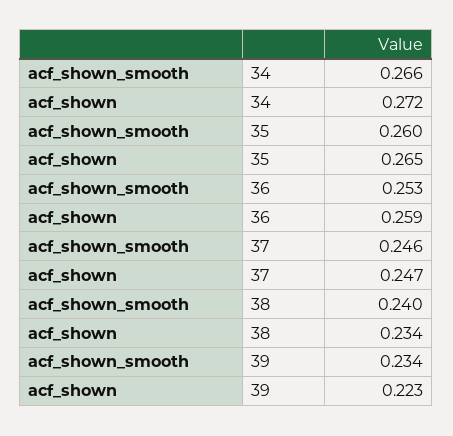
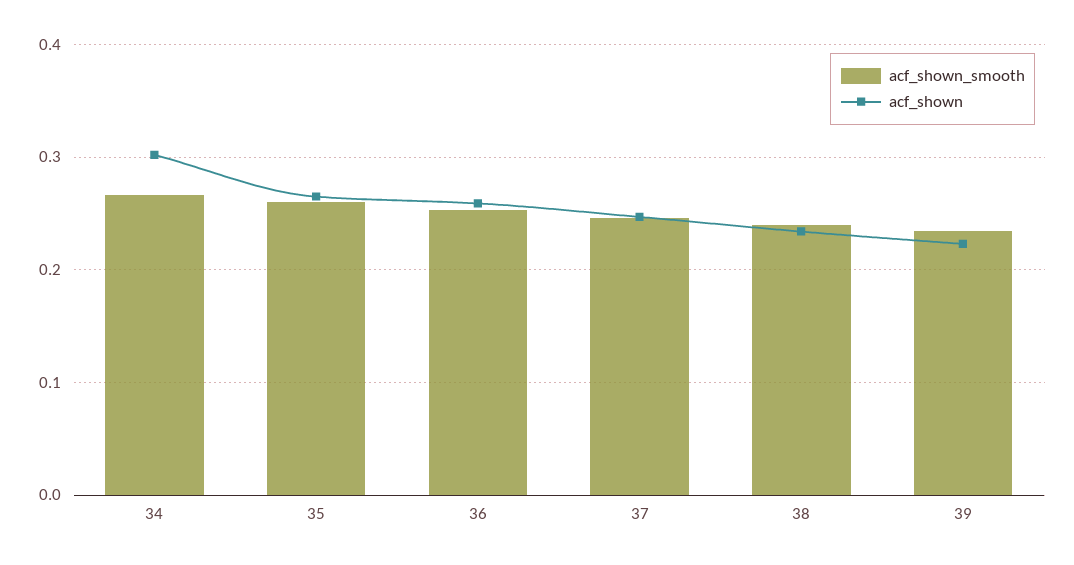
  {
    "acf_shown_smooth": {
      "34": 0.266,
      "35": 0.26,
      "36": 0.253,
      "37": 0.246,
      "38": 0.24,
      "39": 0.234
    },
    "acf_shown": {
-     "34": 0.272,
+     "34": 0.3,
      "35": 0.265,
      "36": 0.259,
      "37": 0.247,
      "38": 0.234,
      "39": 0.223
    }
  }

